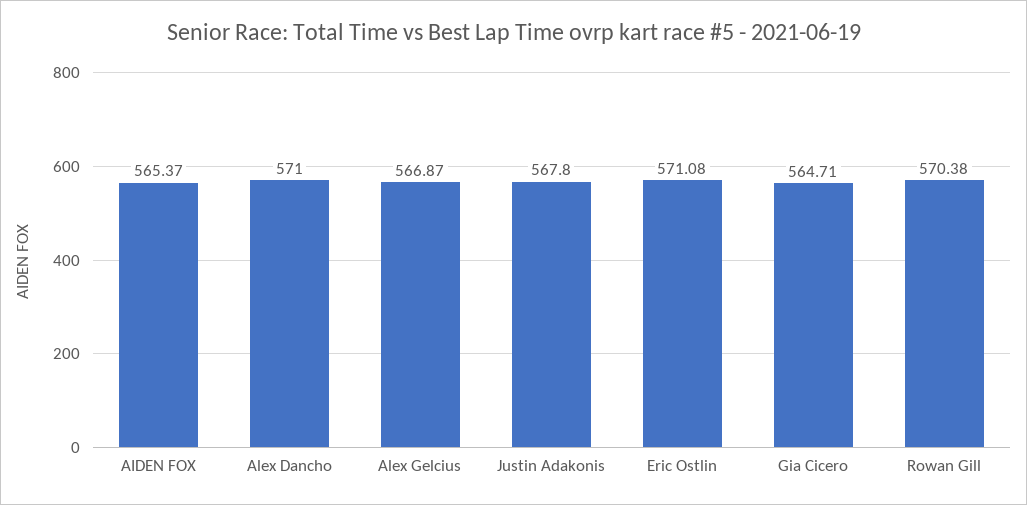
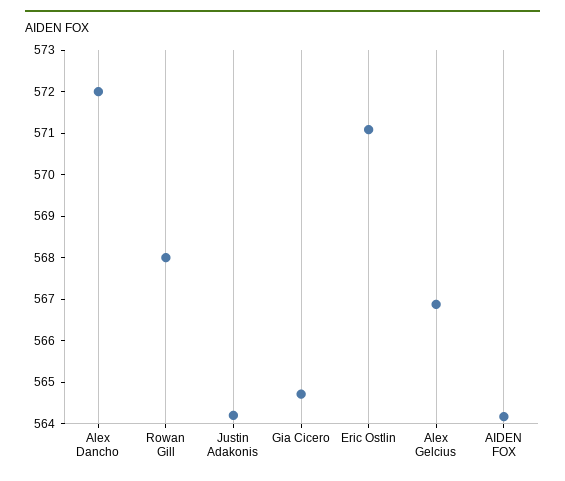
  {
-   "AIDEN FOX": 565.37,
+   "AIDEN FOX": 564.2,
-   "Alex Dancho": 571,
+   "Alex Dancho": 572,
    "Alex Gelcius": 566.87,
-   "Justin Adakonis": 567.8,
+   "Justin Adakonis": 564.2,
    "Eric Ostlin": 571.08,
    "Gia Cicero": 564.71,
-   "Rowan Gill": 570.38
+   "Rowan Gill": 568
  }

